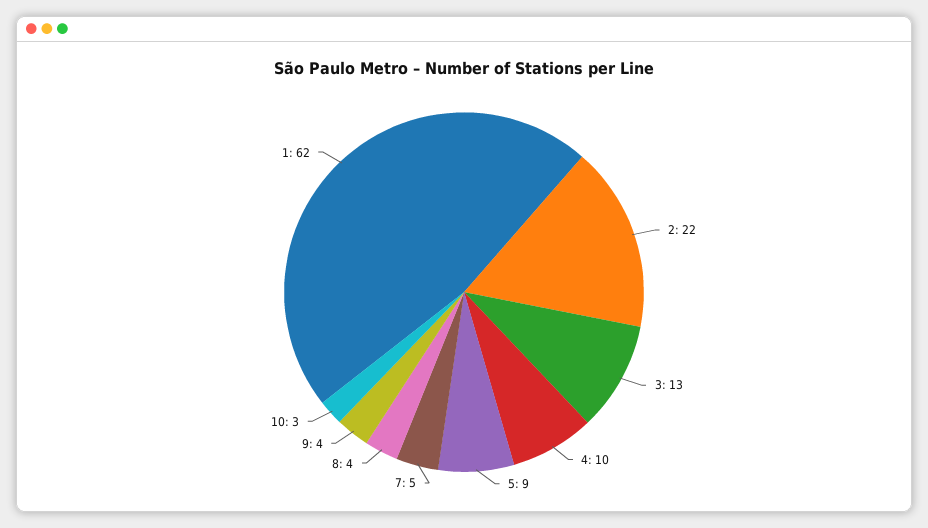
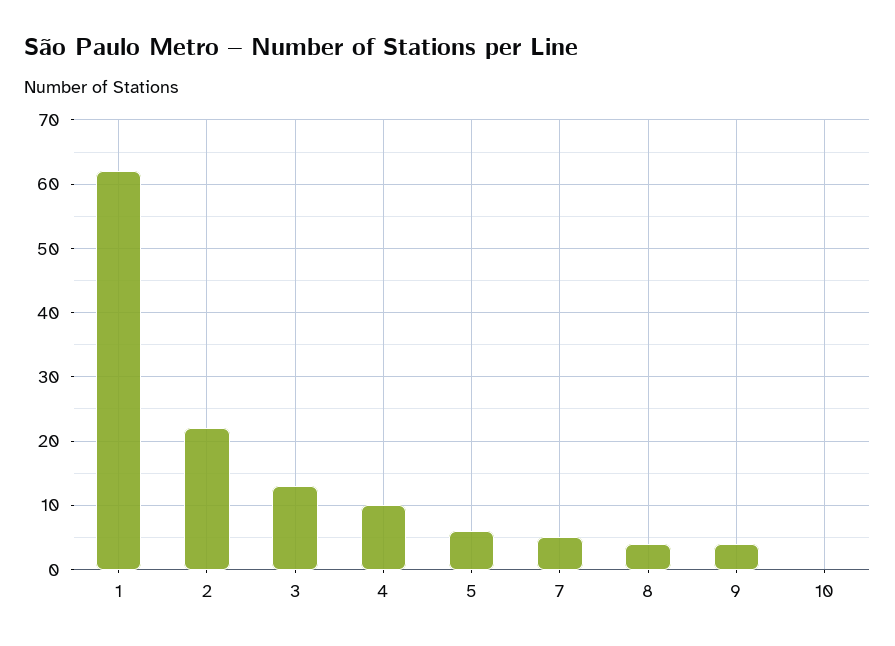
  {
    "2": 22,
    "3": 13,
    "4": 10,
-   "5": 9,
+   "5": 6,
    "7": 5,
    "8": 4,
    "9": 4,
-   "10": 3,
+   "10": 0,
    "1": 62
  }

